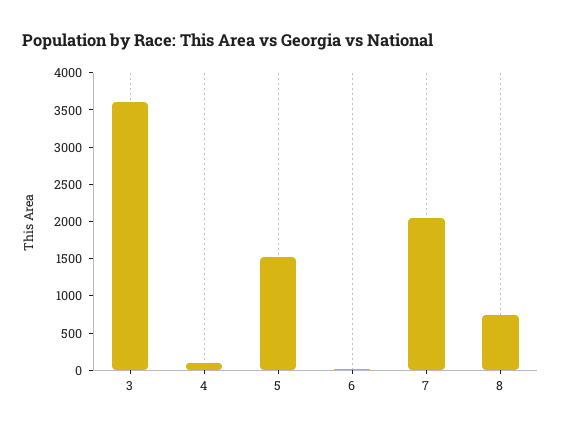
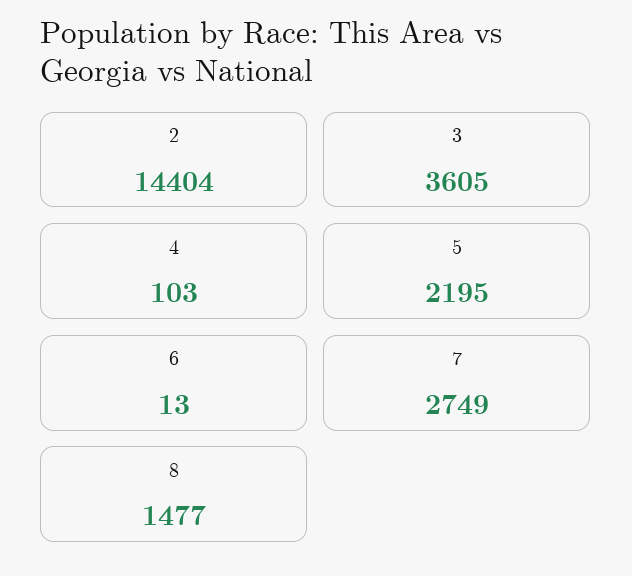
  {
    "3": 3605,
    "4": 103,
-   "5": 1500,
+   "5": 2195,
    "6": 13,
-   "7": 2000,
+   "7": 2749,
-   "8": 750
+   "8": 1477,
+   "2": 14404
  }

